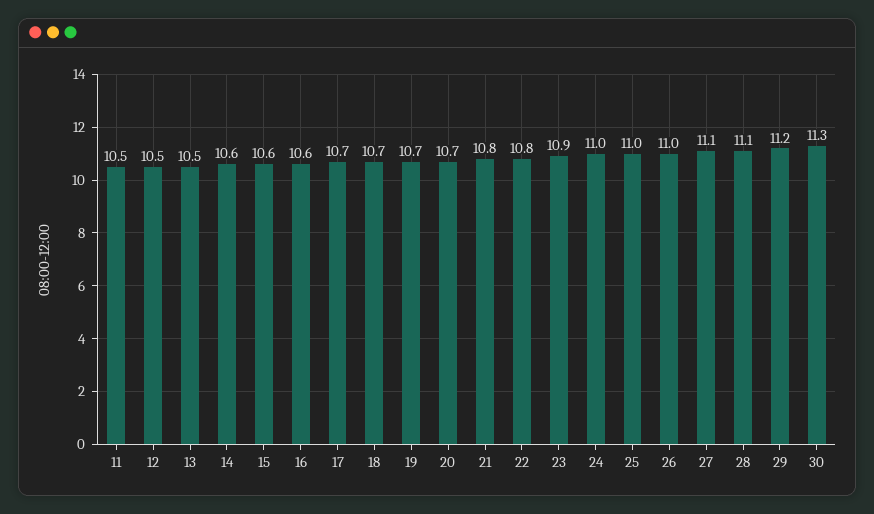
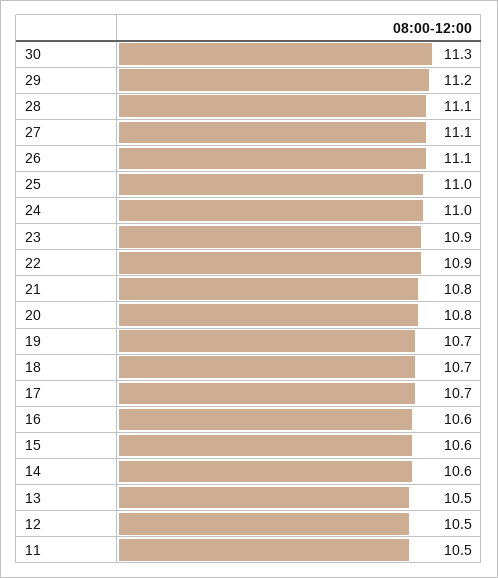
  {
    "11": 10.5,
    "12": 10.5,
    "13": 10.5,
    "14": 10.6,
    "15": 10.6,
    "16": 10.6,
    "17": 10.7,
    "18": 10.7,
    "19": 10.7,
-   "20": 10.7,
+   "20": 10.8,
    "21": 10.8,
-   "22": 10.8,
+   "22": 10.9,
    "23": 10.9,
    "24": 11,
    "25": 11,
-   "26": 11,
+   "26": 11.1,
    "27": 11.1,
    "28": 11.1,
    "29": 11.2,
    "30": 11.3
  }

